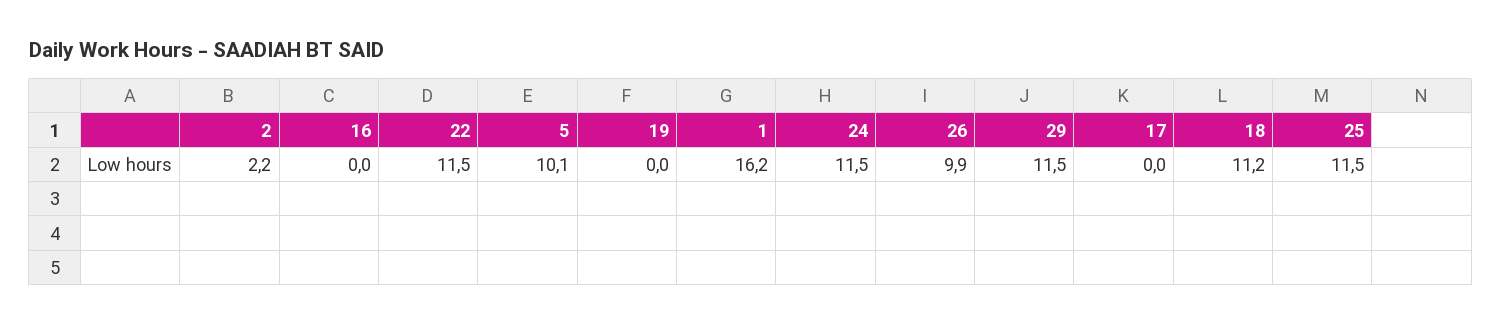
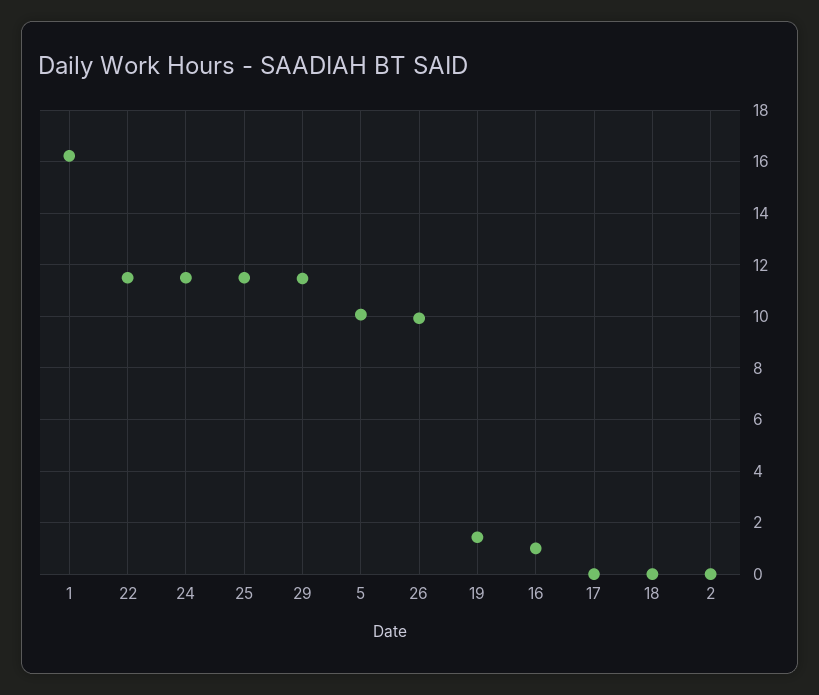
  {
-   "2": 2.2,
+   "2": 0,
-   "16": 0,
+   "16": 1,
    "22": 11.5,
    "5": 10.1,
-   "19": 0,
+   "19": 1.5,
    "1": 16.2,
    "24": 11.5,
    "26": 9.9,
    "29": 11.5,
    "17": 0,
-   "18": 11.2,
+   "18": 0,
    "25": 11.5
  }

